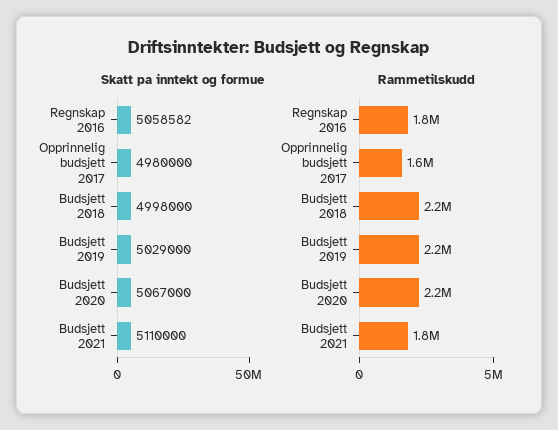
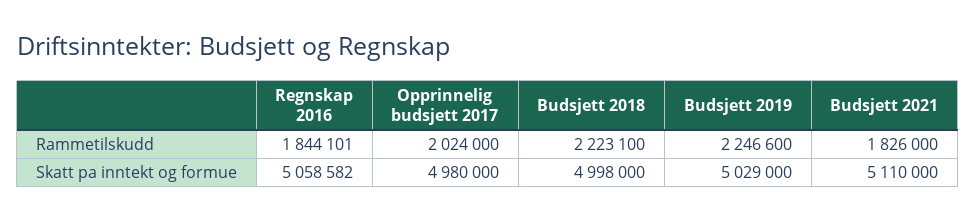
  {
    "Skatt pa inntekt og formue": {
      "Regnskap 2016": 5058582,
      "Opprinnelig budsjett 2017": 4980000,
      "Budsjett 2018": 4998000,
      "Budsjett 2019": 5029000,
-     "Budsjett 2020": 5067000,
      "Budsjett 2021": 5110000
    },
    "Rammetilskudd": {
      "Regnskap 2016": 1844101,
-     "Opprinnelig budsjett 2017": 1600000,
+     "Opprinnelig budsjett 2017": 2024000,
      "Budsjett 2018": 2223100,
      "Budsjett 2019": 2246600,
-     "Budsjett 2020": 2200000,
      "Budsjett 2021": 1826000
    }
  }

